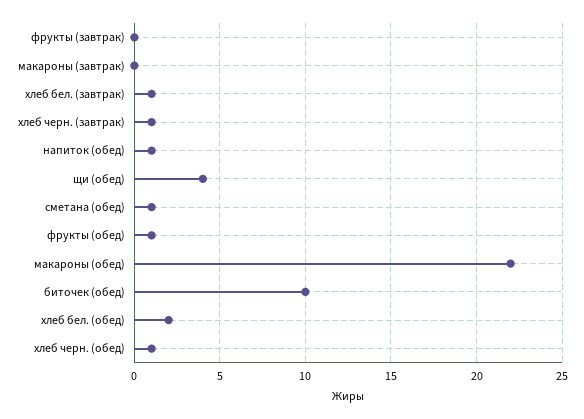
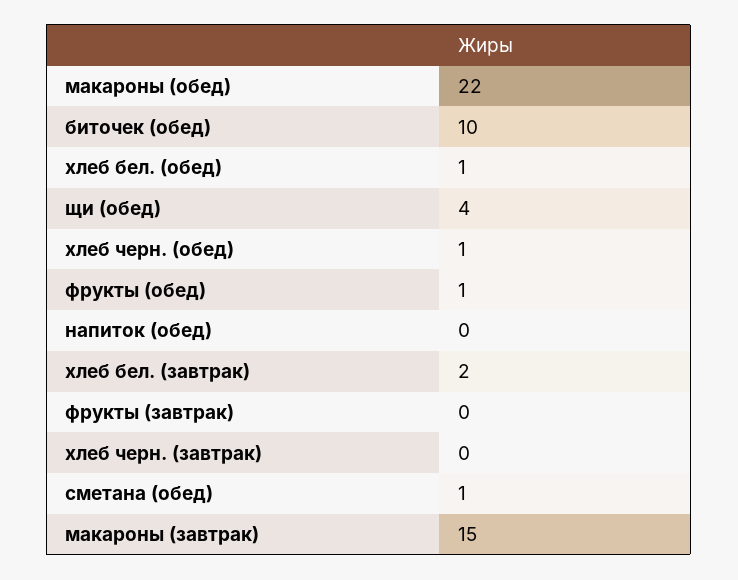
  {
    "фрукты (завтрак)": 0,
-   "макароны (завтрак)": 0,
+   "макароны (завтрак)": 15,
-   "хлеб бел. (завтрак)": 1,
+   "хлеб бел. (завтрак)": 2,
-   "хлеб черн. (завтрак)": 1,
+   "хлеб черн. (завтрак)": 0,
-   "напиток (обед)": 1,
+   "напиток (обед)": 0,
    "щи (обед)": 4,
    "сметана (обед)": 1,
    "фрукты (обед)": 1,
    "макароны (обед)": 22,
    "биточек (обед)": 10,
-   "хлеб бел. (обед)": 2,
+   "хлеб бел. (обед)": 1,
    "хлеб черн. (обед)": 1
  }

